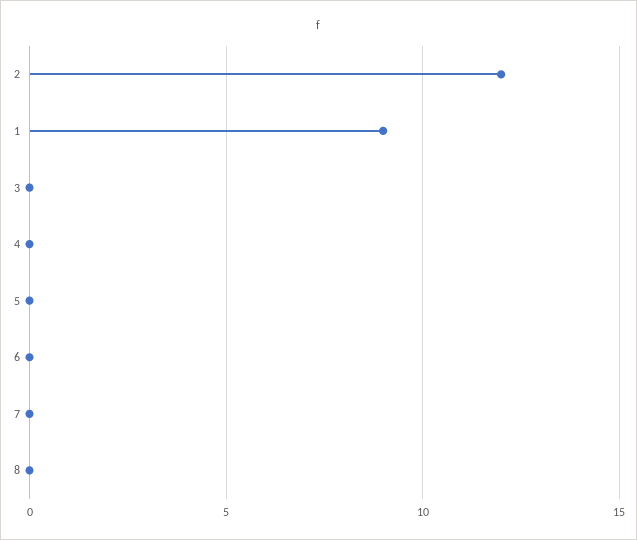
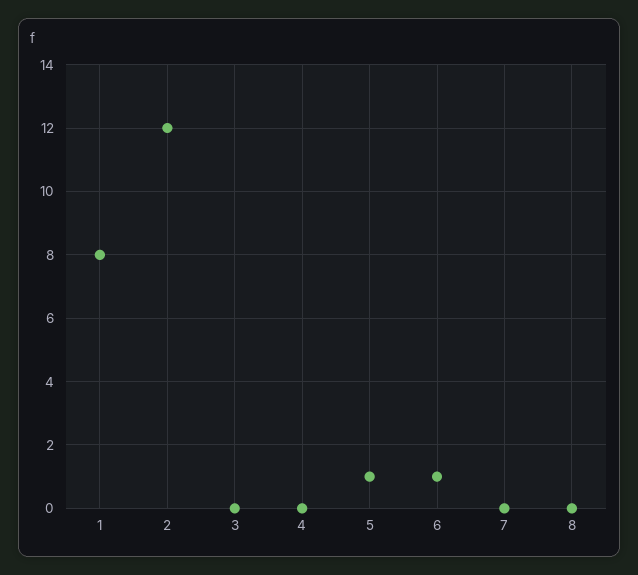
  {
    "2": 12,
-   "1": 9,
+   "1": 8,
    "3": 0,
    "4": 0,
-   "5": 0,
+   "5": 1,
-   "6": 0,
+   "6": 1,
    "7": 0,
    "8": 0
  }

